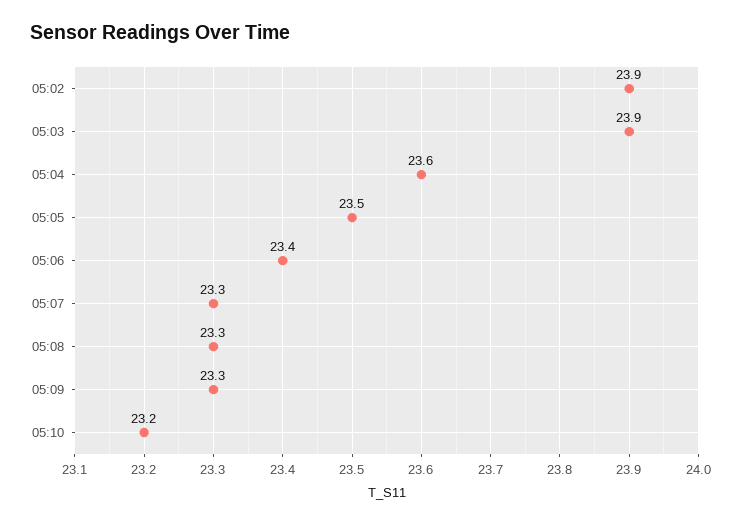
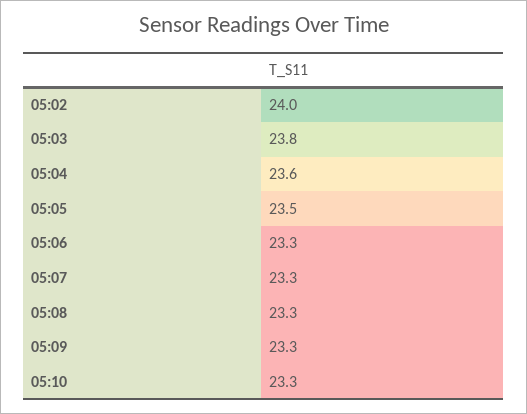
  {
-   "05:02": 23.9,
+   "05:02": 24,
-   "05:03": 23.9,
+   "05:03": 23.8,
    "05:04": 23.6,
    "05:05": 23.5,
-   "05:06": 23.4,
+   "05:06": 23.3,
    "05:07": 23.3,
    "05:08": 23.3,
    "05:09": 23.3,
-   "05:10": 23.2
+   "05:10": 23.3
  }

